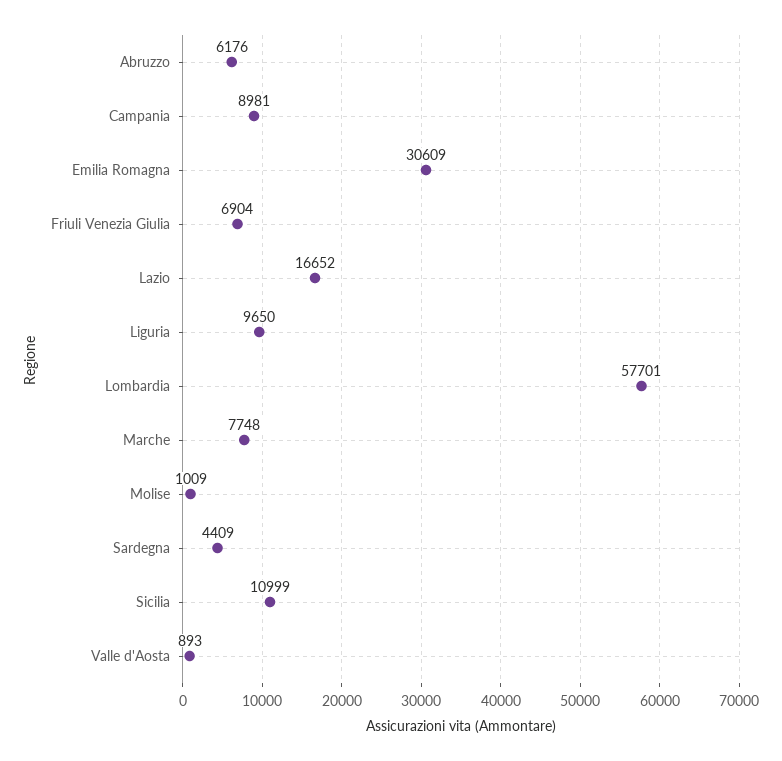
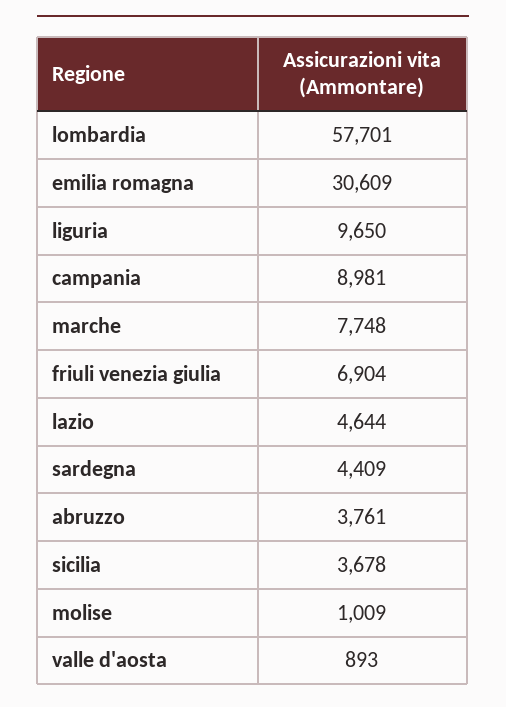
  {
-   "Abruzzo": 6176,
+   "Abruzzo": 3761,
    "Campania": 8981,
    "Emilia Romagna": 30609,
    "Friuli Venezia Giulia": 6904,
-   "Lazio": 16652,
+   "Lazio": 4644,
    "Liguria": 9650,
    "Lombardia": 57701,
    "Marche": 7748,
    "Molise": 1009,
    "Sardegna": 4409,
-   "Sicilia": 10999,
+   "Sicilia": 3678,
    "Valle d'Aosta": 893
  }

